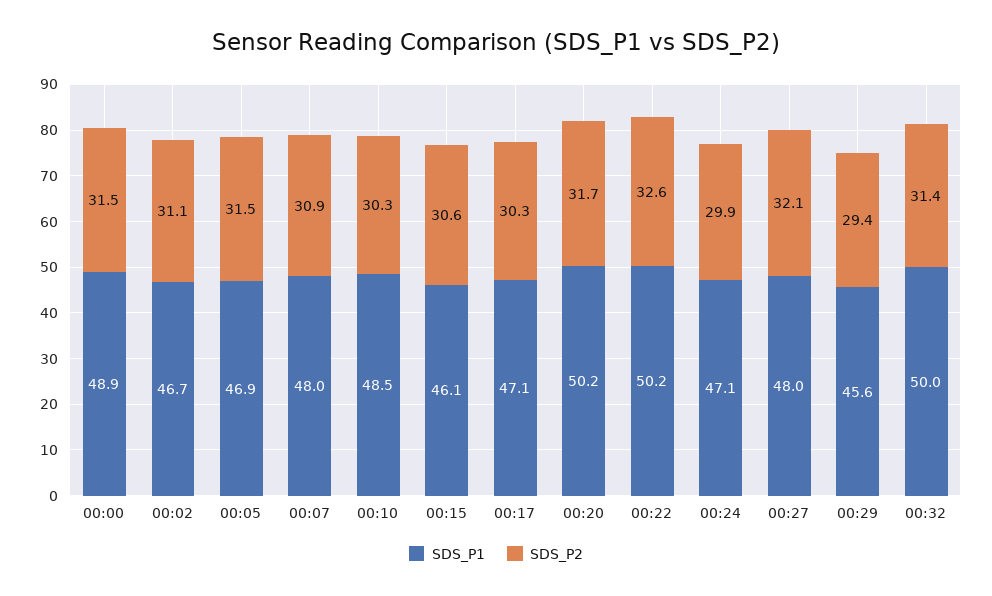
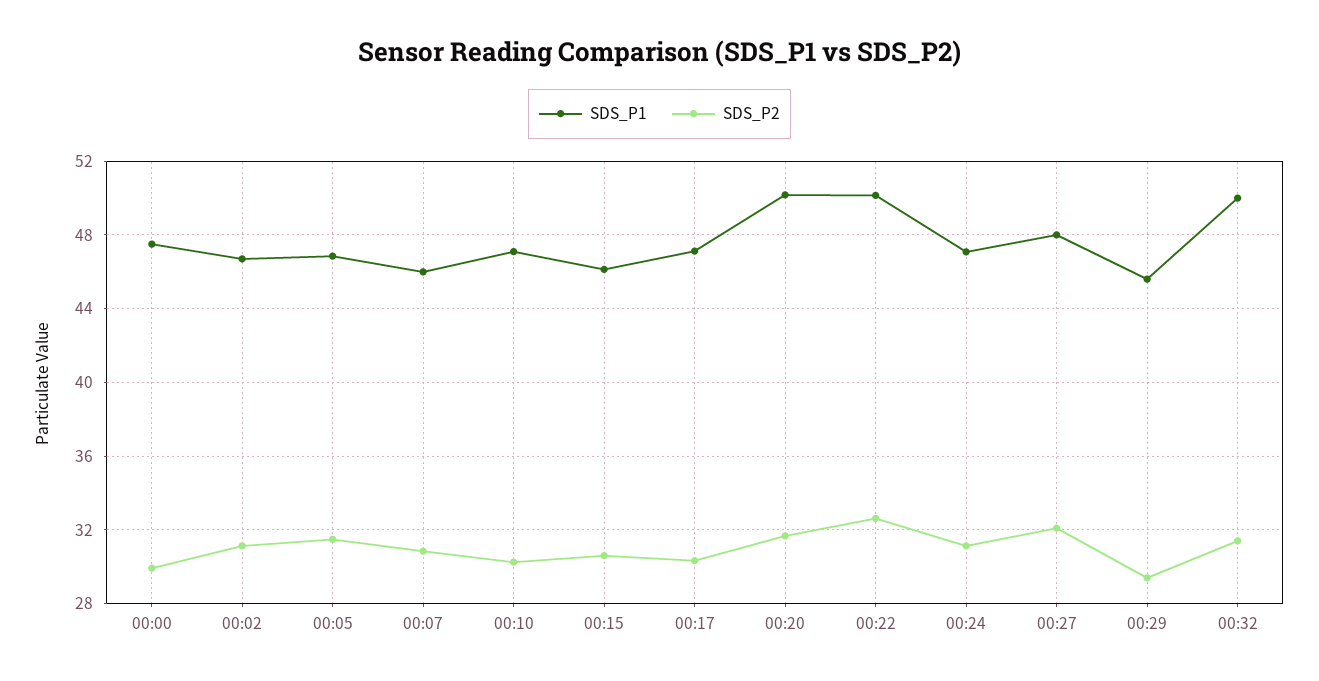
  {
    "SDS_P1": {
-     "00:00": 48.9,
+     "00:00": 47.5,
      "00:02": 46.7,
      "00:05": 46.9,
-     "00:07": 48,
+     "00:07": 46,
-     "00:10": 48.5,
+     "00:10": 47,
      "00:15": 46.1,
      "00:17": 47.1,
      "00:20": 50.2,
      "00:22": 50.2,
      "00:24": 47.1,
      "00:27": 48,
      "00:29": 45.6,
      "00:32": 50
    },
    "SDS_P2": {
-     "00:00": 31.5,
+     "00:00": 30,
      "00:02": 31.1,
      "00:05": 31.5,
      "00:07": 30.9,
      "00:10": 30.3,
      "00:15": 30.6,
      "00:17": 30.3,
      "00:20": 31.7,
      "00:22": 32.6,
-     "00:24": 29.9,
+     "00:24": 31,
      "00:27": 32.1,
      "00:29": 29.4,
      "00:32": 31.4
    }
  }

